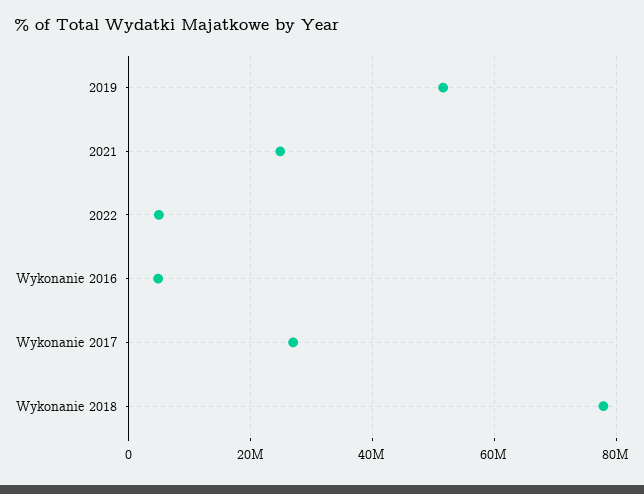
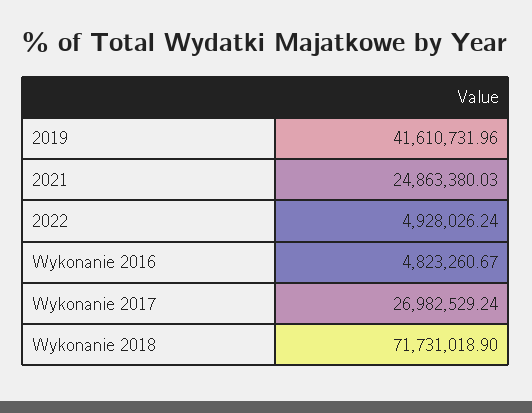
  {
-   "2019": 52000000,
+   "2019": 41610731.96,
    "2021": 24863380.03,
    "2022": 4928026.24,
    "Wykonanie 2016": 4823260.67,
    "Wykonanie 2017": 26982529.24,
-   "Wykonanie 2018": 78000000
+   "Wykonanie 2018": 71731018.9
  }

